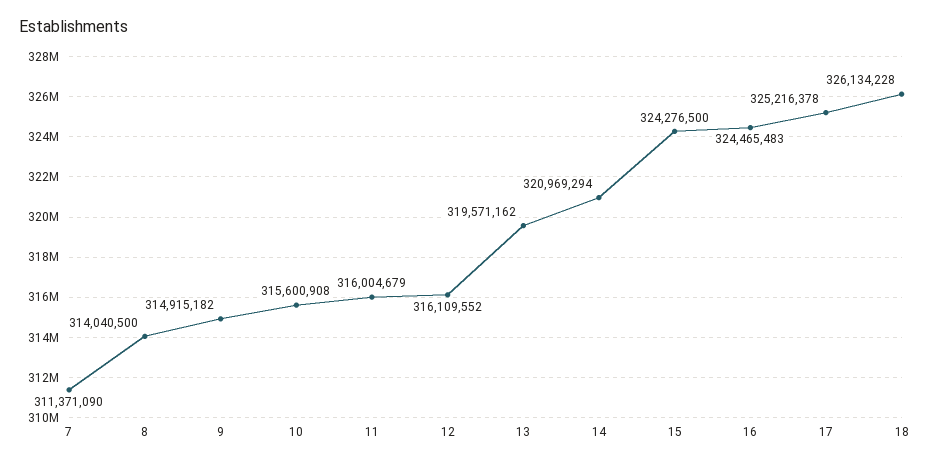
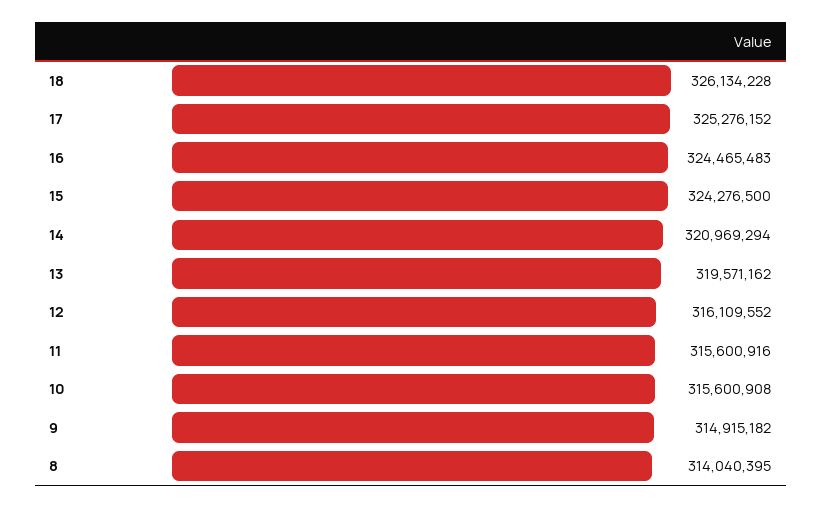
  {
-   "7": 311371090,
-   "8": 314040500,
+   "8": 314040395,
    "9": 314915182,
    "10": 315600908,
-   "11": 316004679,
+   "11": 315600916,
    "12": 316109552,
    "13": 319571162,
    "14": 320969294,
    "15": 324276500,
    "16": 324465483,
-   "17": 325216378,
+   "17": 325276152,
    "18": 326134228
  }

